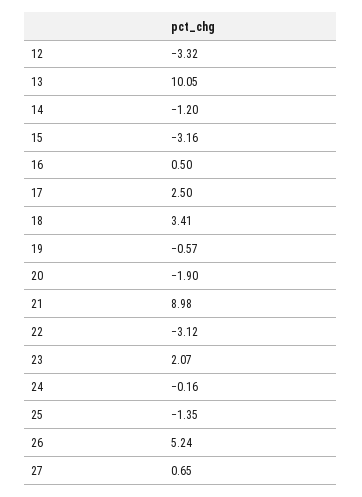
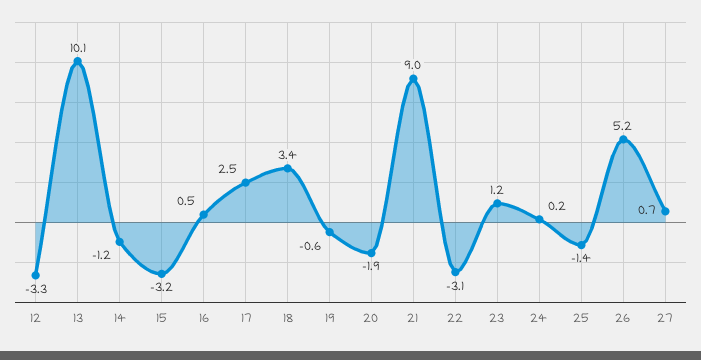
  {
    "12": -3.32,
    "13": 10.05,
    "14": -1.2,
    "15": -3.16,
    "16": 0.5,
    "17": 2.5,
    "18": 3.41,
    "19": -0.57,
    "20": -1.9,
    "21": 8.98,
    "22": -3.12,
-   "23": 2.07,
+   "23": 1.2,
-   "24": -0.16,
+   "24": 0.2,
    "25": -1.35,
    "26": 5.24,
    "27": 0.65
  }

